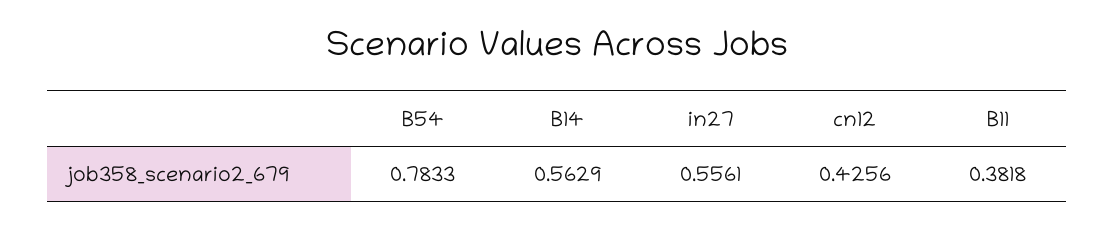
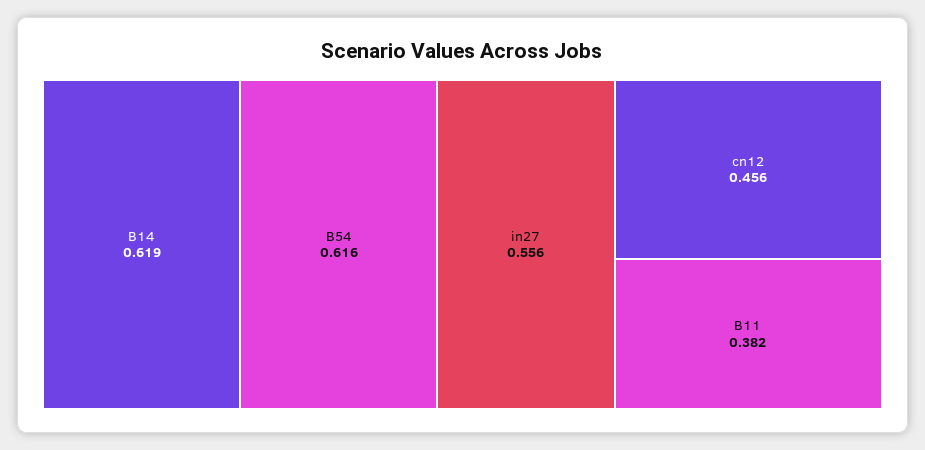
  {
-   "B54": 0.7833,
+   "B54": 0.616,
-   "B14": 0.5629,
+   "B14": 0.619,
    "in27": 0.5561,
-   "cn12": 0.4256,
+   "cn12": 0.456,
    "B11": 0.3818
  }

